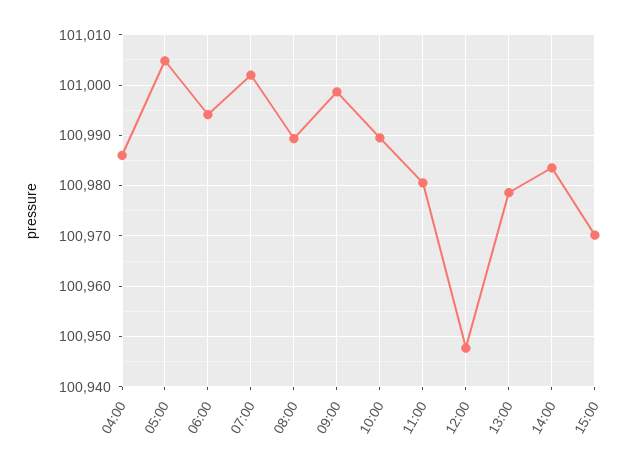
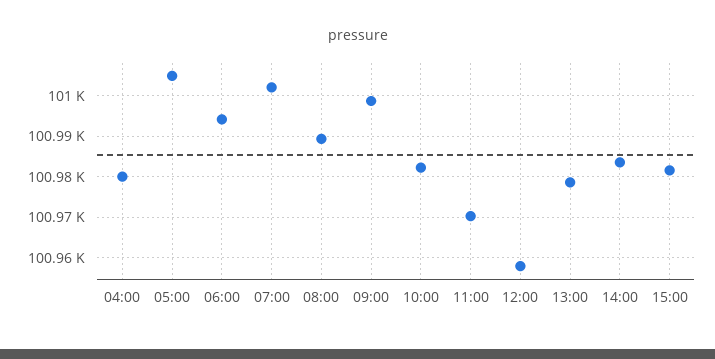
  {
-   "04:00": 100986,
+   "04:00": 100980,
    "05:00": 101004,
    "06:00": 100994,
    "07:00": 101002,
    "08:00": 100990,
    "09:00": 100998,
-   "10:00": 100990,
+   "10:00": 100982,
-   "11:00": 100980,
+   "11:00": 100970,
-   "12:00": 100948,
+   "12:00": 100958,
    "13:00": 100978,
    "14:00": 100984,
-   "15:00": 100970
+   "15:00": 100982
  }

